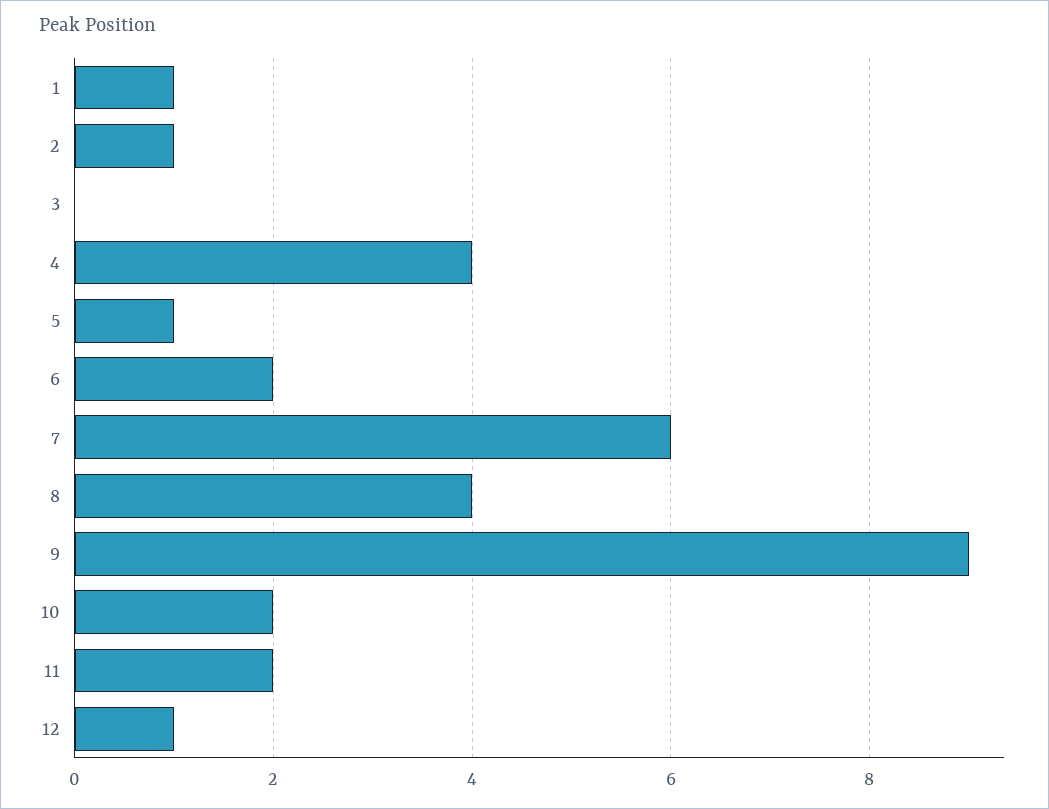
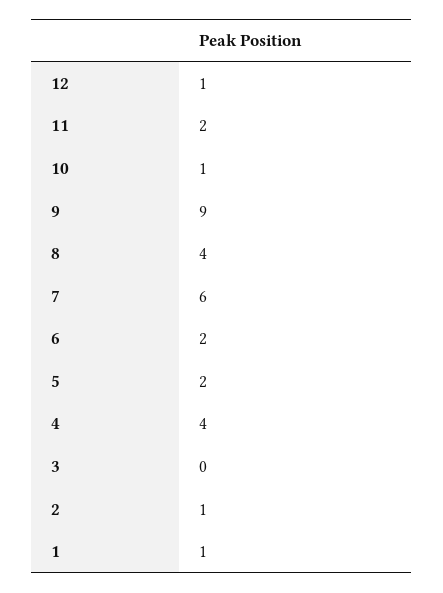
  {
    "1": 1,
    "2": 1,
    "3": 0,
    "4": 4,
-   "5": 1,
+   "5": 2,
    "6": 2,
    "7": 6,
    "8": 4,
    "9": 9,
-   "10": 2,
+   "10": 1,
    "11": 2,
    "12": 1
  }

